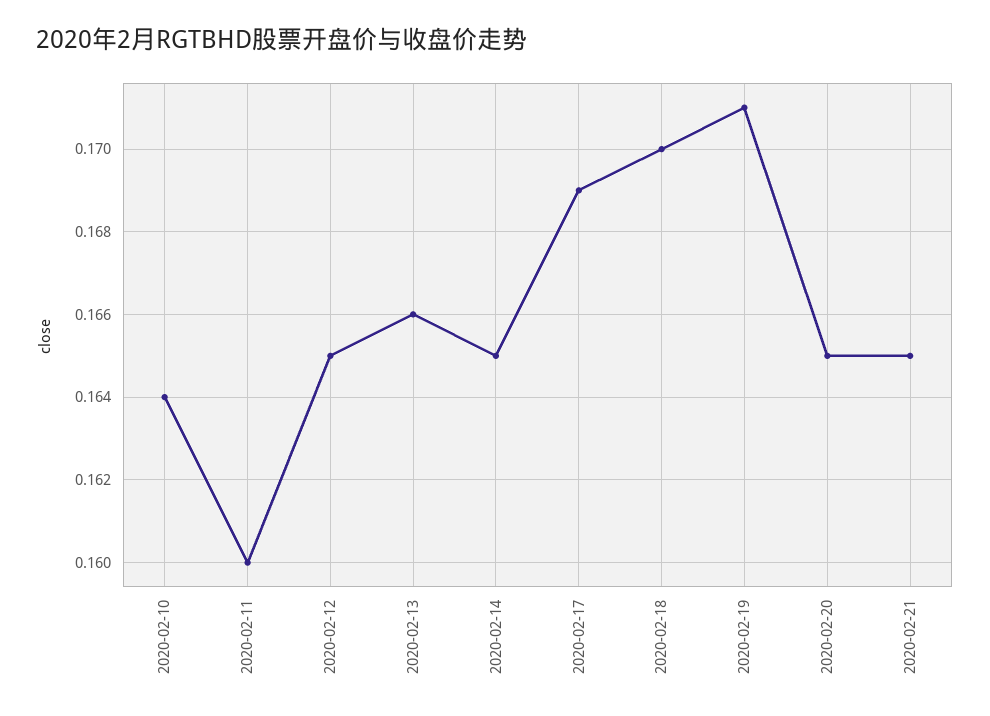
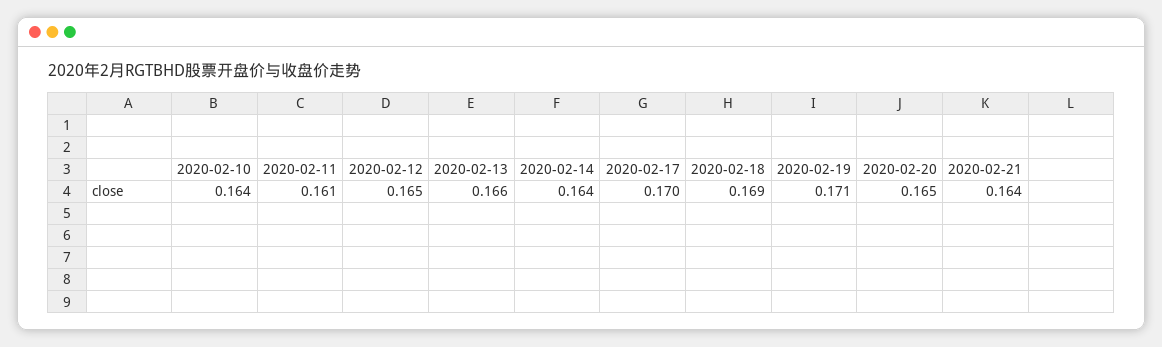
  {
    "2020-02-10": 0.164,
-   "2020-02-11": 0.16,
+   "2020-02-11": 0.161,
    "2020-02-12": 0.165,
    "2020-02-13": 0.166,
-   "2020-02-14": 0.165,
+   "2020-02-14": 0.164,
-   "2020-02-17": 0.169,
+   "2020-02-17": 0.17,
-   "2020-02-18": 0.17,
+   "2020-02-18": 0.169,
    "2020-02-19": 0.171,
    "2020-02-20": 0.165,
-   "2020-02-21": 0.165
+   "2020-02-21": 0.164
  }

